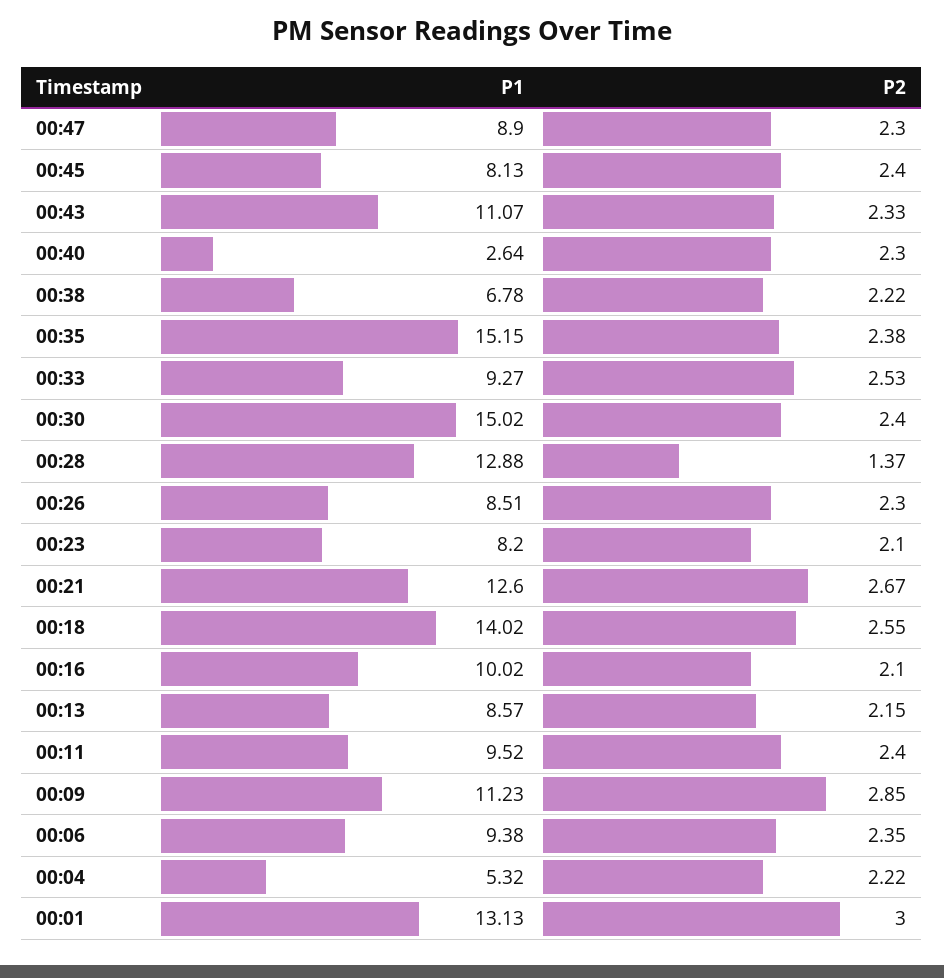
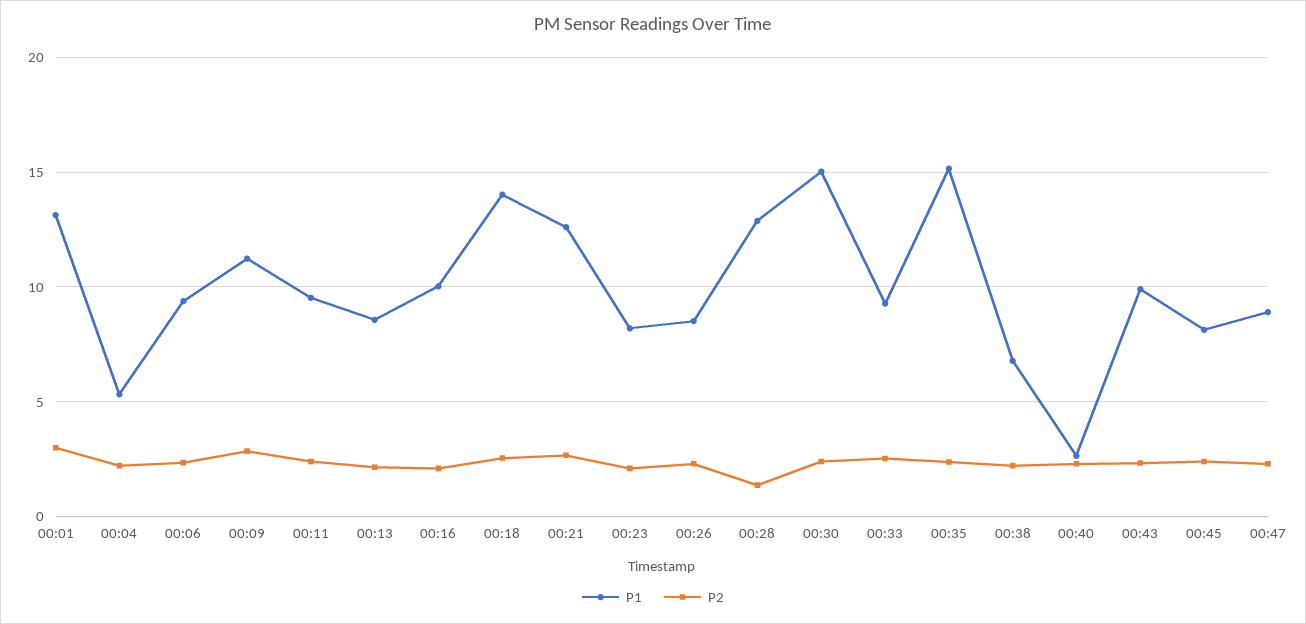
  {
    "P1": {
      "00:47": 8.9,
      "00:45": 8.13,
-     "00:43": 11.07,
+     "00:43": 10,
      "00:40": 2.64,
      "00:38": 6.78,
      "00:35": 15.15,
      "00:33": 9.27,
      "00:30": 15.02,
      "00:28": 12.88,
      "00:26": 8.51,
      "00:23": 8.2,
      "00:21": 12.6,
      "00:18": 14.02,
      "00:16": 10.02,
      "00:13": 8.57,
      "00:11": 9.52,
      "00:09": 11.23,
      "00:06": 9.38,
      "00:04": 5.32,
      "00:01": 13.13
    },
    "P2": {
      "00:47": 2.3,
      "00:45": 2.4,
      "00:43": 2.33,
      "00:40": 2.3,
      "00:38": 2.22,
      "00:35": 2.38,
      "00:33": 2.53,
      "00:30": 2.4,
      "00:28": 1.37,
      "00:26": 2.3,
      "00:23": 2.1,
      "00:21": 2.67,
      "00:18": 2.55,
      "00:16": 2.1,
      "00:13": 2.15,
      "00:11": 2.4,
      "00:09": 2.85,
      "00:06": 2.35,
      "00:04": 2.22,
      "00:01": 3
    }
  }

